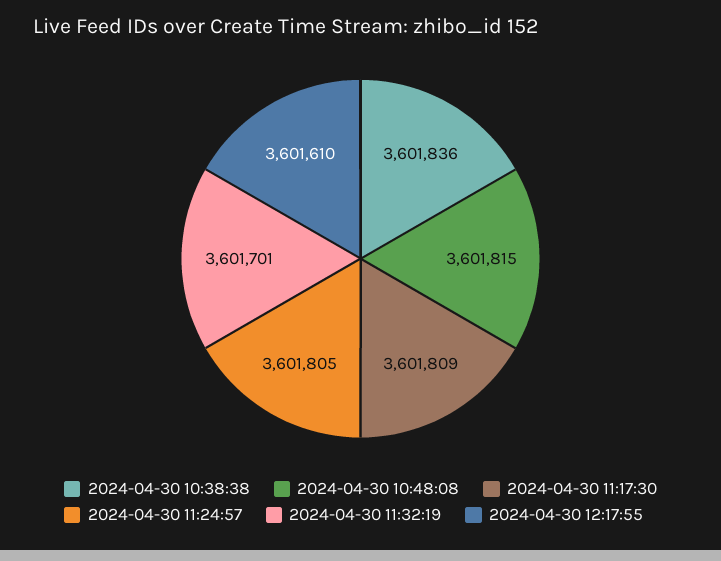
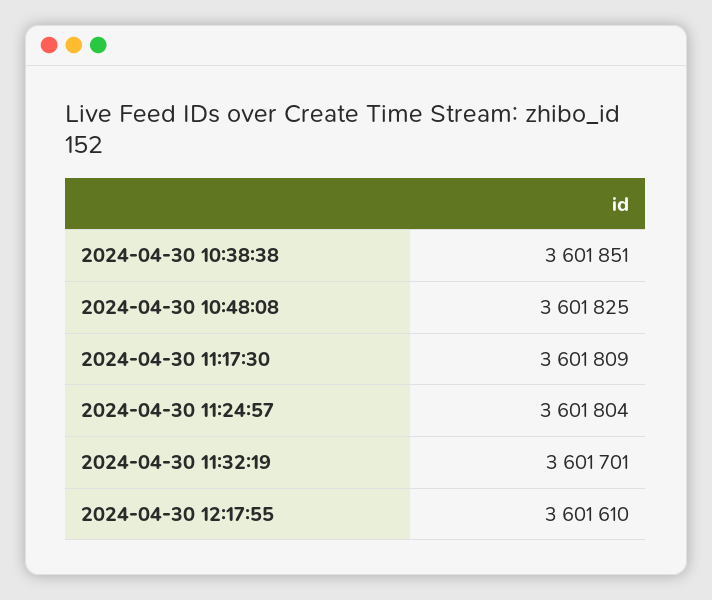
  {
-   "2024-04-30 10:38:38": 3601836,
+   "2024-04-30 10:38:38": 3601851,
-   "2024-04-30 10:48:08": 3601815,
+   "2024-04-30 10:48:08": 3601825,
    "2024-04-30 11:17:30": 3601809,
-   "2024-04-30 11:24:57": 3601805,
+   "2024-04-30 11:24:57": 3601804,
    "2024-04-30 11:32:19": 3601701,
    "2024-04-30 12:17:55": 3601610
  }

